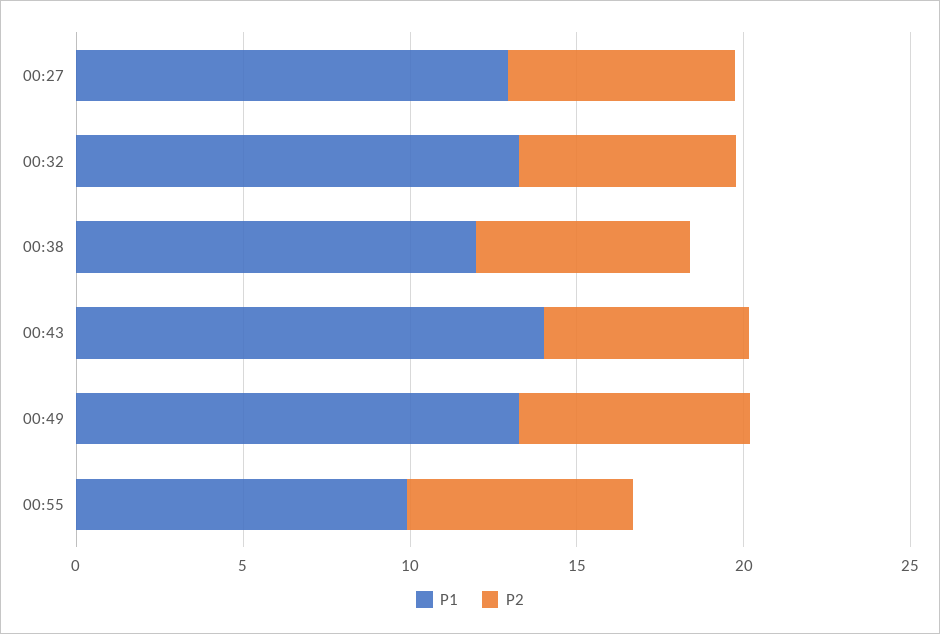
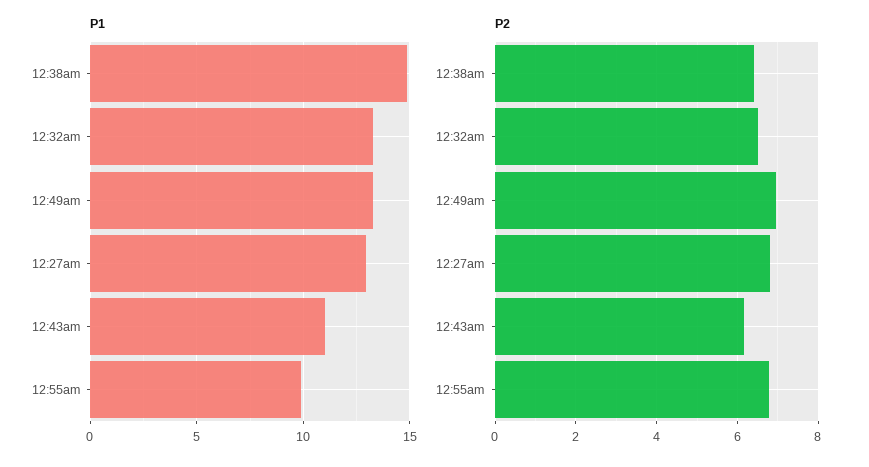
  {
    "P1": {
      "00:27": 13,
      "00:32": 13.5,
-     "00:38": 12,
+     "00:38": 15,
-     "00:43": 14,
+     "00:43": 11,
      "00:49": 13.5,
      "00:55": 10
    },
    "P2": {
      "00:27": 6.8,
      "00:32": 6.6,
      "00:38": 6.4,
      "00:43": 6.2,
      "00:49": 7,
      "00:55": 6.8
    }
  }

